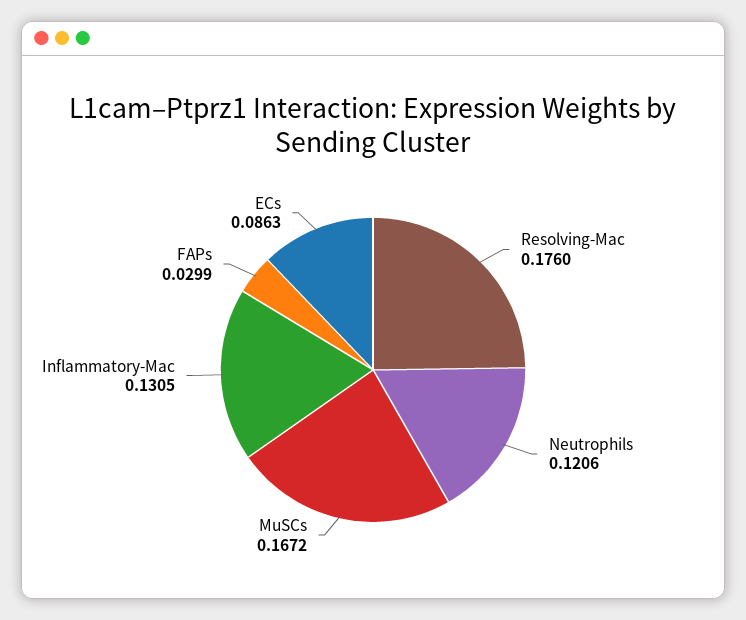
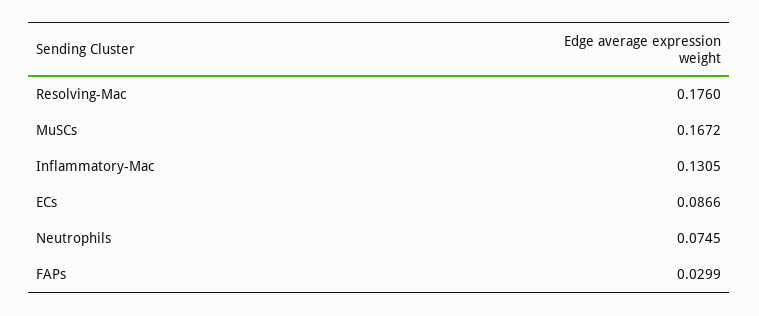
  {
    "Resolving-Mac": 0.176,
-   "Neutrophils": 0.1206,
+   "Neutrophils": 0.0745,
    "MuSCs": 0.1672,
    "Inflammatory-Mac": 0.1305,
    "FAPs": 0.0299,
-   "ECs": 0.0863
+   "ECs": 0.0866
  }

